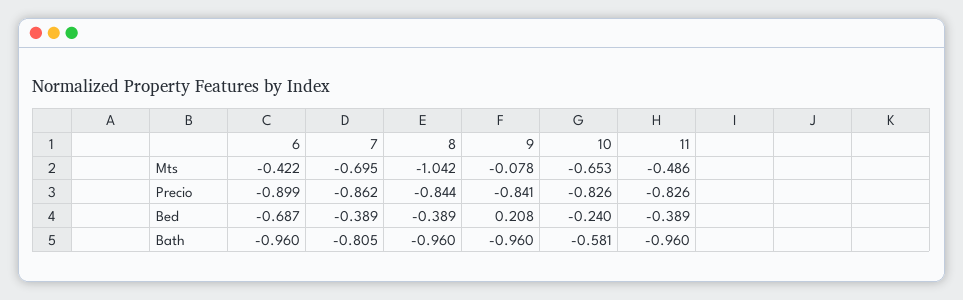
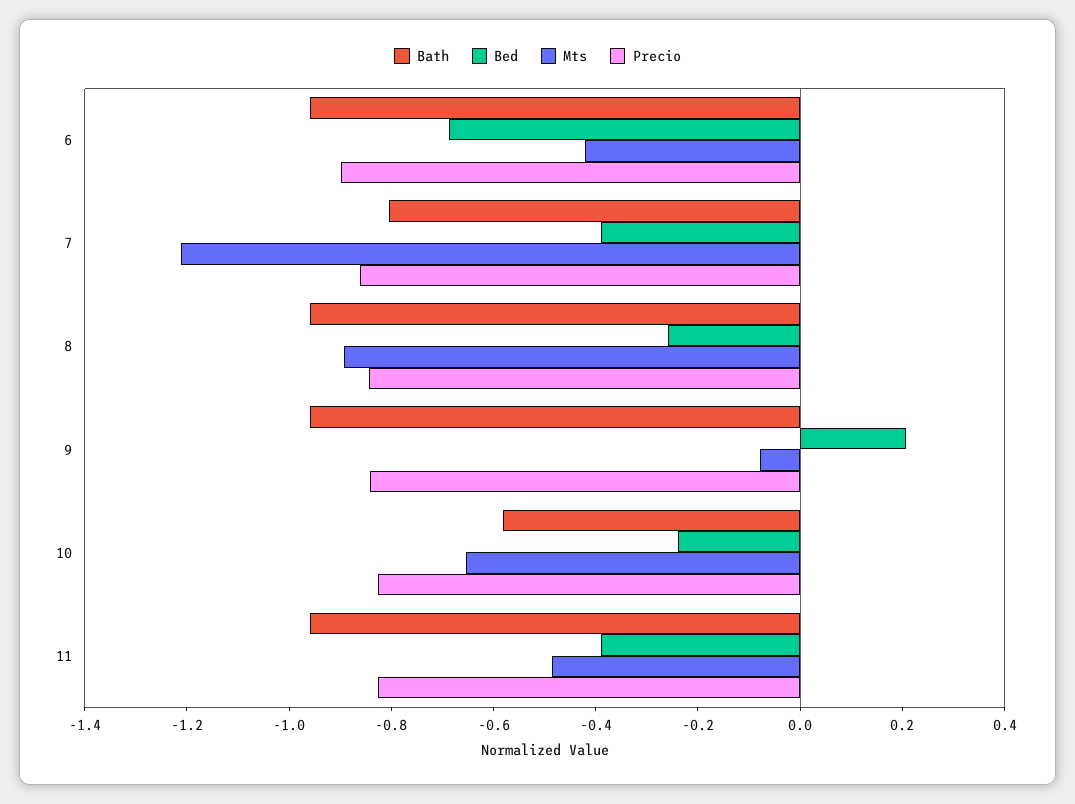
  {
    "Mts": {
      "6": -0.422,
-     "7": -0.695,
+     "7": -1.2,
-     "8": -1.042,
+     "8": -0.9,
      "9": -0.078,
      "10": -0.653,
      "11": -0.486
    },
    "Precio": {
      "6": -0.899,
      "7": -0.862,
      "8": -0.844,
      "9": -0.841,
      "10": -0.826,
      "11": -0.826
    },
    "Bed": {
      "6": -0.687,
      "7": -0.389,
-     "8": -0.389,
+     "8": -0.25,
      "9": 0.208,
      "10": -0.24,
      "11": -0.389
    },
    "Bath": {
      "6": -0.96,
      "7": -0.805,
      "8": -0.96,
      "9": -0.96,
      "10": -0.581,
      "11": -0.96
    }
  }

